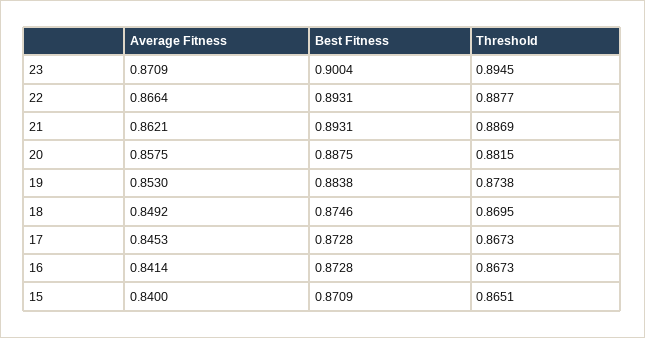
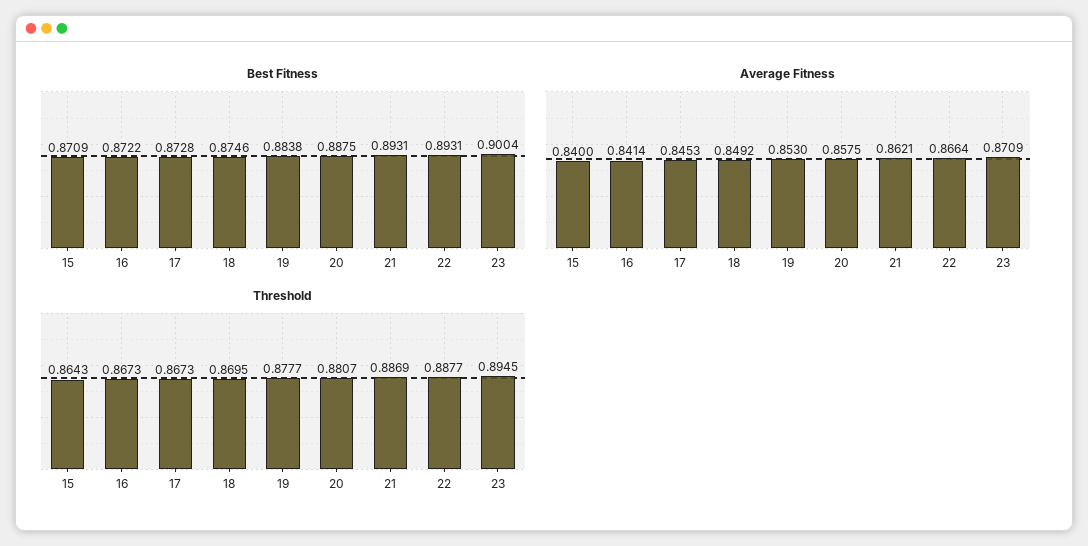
  {
    "Average Fitness": {
      "23": 0.8709,
      "22": 0.8664,
      "21": 0.8621,
      "20": 0.8575,
      "19": 0.853,
      "18": 0.8492,
      "17": 0.8453,
      "16": 0.8414,
      "15": 0.84
    },
    "Best Fitness": {
      "23": 0.9004,
      "22": 0.8931,
      "21": 0.8931,
      "20": 0.8875,
      "19": 0.8838,
      "18": 0.8746,
      "17": 0.8728,
-     "16": 0.8728,
+     "16": 0.8722,
      "15": 0.8709
    },
    "Threshold": {
      "23": 0.8945,
      "22": 0.8877,
      "21": 0.8869,
-     "20": 0.8815,
+     "20": 0.8807,
-     "19": 0.8738,
+     "19": 0.8777,
      "18": 0.8695,
      "17": 0.8673,
      "16": 0.8673,
-     "15": 0.8651
+     "15": 0.8643
    }
  }

